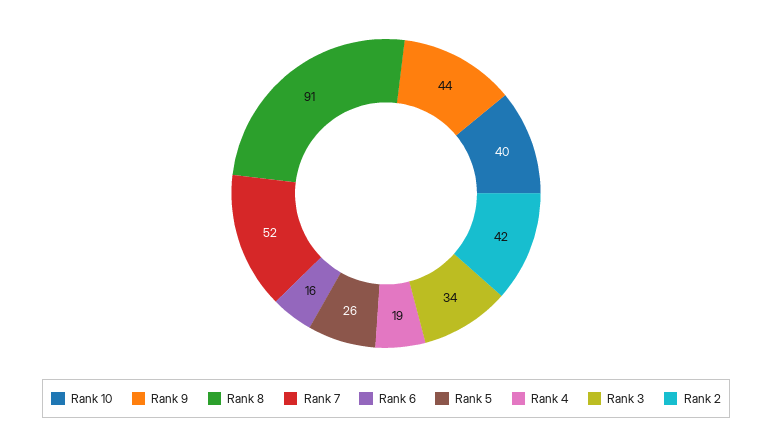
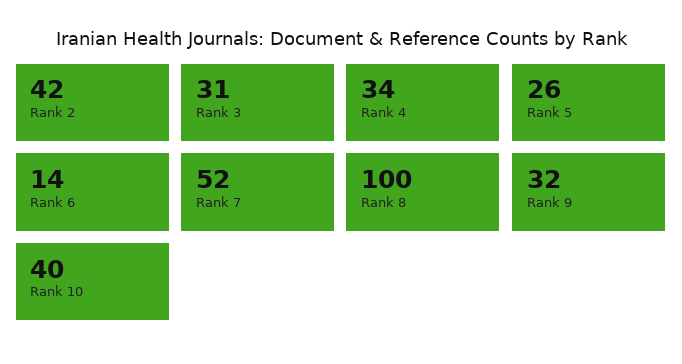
  {
    "Rank 10": 40,
-   "Rank 9": 44,
+   "Rank 9": 32,
-   "Rank 8": 91,
+   "Rank 8": 100,
    "Rank 7": 52,
-   "Rank 6": 16,
+   "Rank 6": 14,
    "Rank 5": 26,
-   "Rank 4": 19,
+   "Rank 4": 34,
-   "Rank 3": 34,
+   "Rank 3": 31,
    "Rank 2": 42
  }

